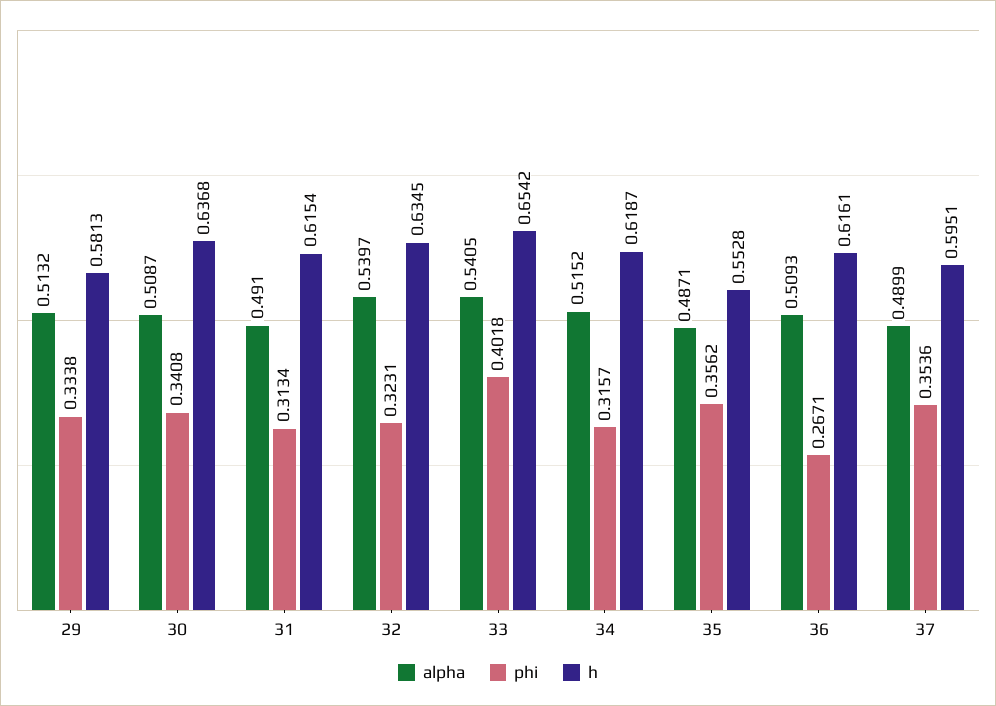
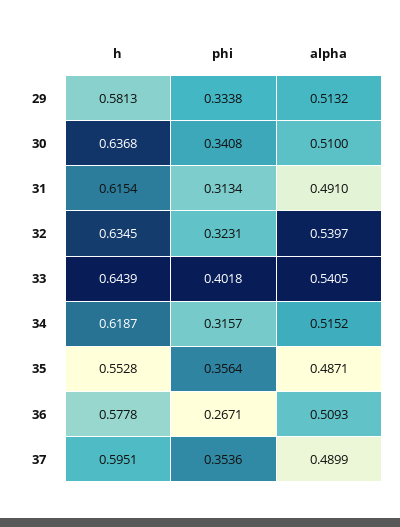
  {
    "alpha": {
      "29": 0.5132,
-     "30": 0.5087,
+     "30": 0.51,
      "31": 0.491,
      "32": 0.5397,
      "33": 0.5405,
      "34": 0.5152,
      "35": 0.4871,
      "36": 0.5093,
      "37": 0.4899
    },
    "phi": {
      "29": 0.3338,
      "30": 0.3408,
      "31": 0.3134,
      "32": 0.3231,
      "33": 0.4018,
      "34": 0.3157,
-     "35": 0.3562,
+     "35": 0.3564,
      "36": 0.2671,
      "37": 0.3536
    },
    "h": {
      "29": 0.5813,
      "30": 0.6368,
      "31": 0.6154,
      "32": 0.6345,
-     "33": 0.6542,
+     "33": 0.6439,
      "34": 0.6187,
      "35": 0.5528,
-     "36": 0.6161,
+     "36": 0.5778,
      "37": 0.5951
    }
  }

